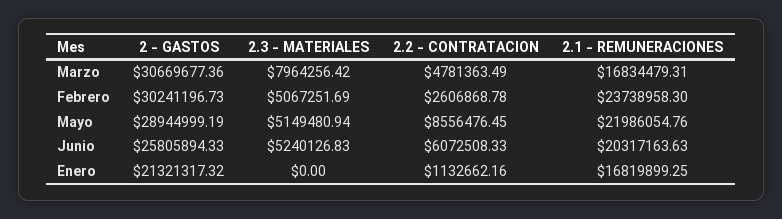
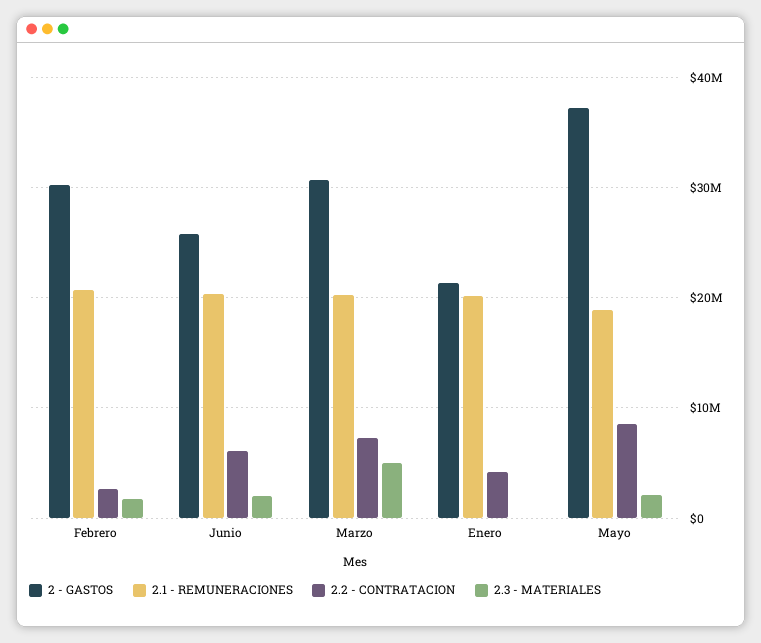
  {
    "2 - GASTOS": {
      "Marzo": 30669677.36,
      "Febrero": 30241196.73,
-     "Mayo": 28944999.19,
+     "Mayo": 37000000,
      "Junio": 25805894.33,
      "Enero": 21321317.32
    },
    "2.3 - MATERIALES": {
-     "Marzo": 7964256.42,
+     "Marzo": 5000000,
-     "Febrero": 5067251.69,
+     "Febrero": 2000000,
-     "Mayo": 5149480.94,
+     "Mayo": 2000000,
-     "Junio": 5240126.83,
+     "Junio": 2000000,
      "Enero": 0
    },
    "2.2 - CONTRATACION": {
-     "Marzo": 4781363.49,
+     "Marzo": 7000000,
      "Febrero": 2606868.78,
      "Mayo": 8556476.45,
      "Junio": 6072508.33,
-     "Enero": 1132662.16
+     "Enero": 4000000
    },
    "2.1 - REMUNERACIONES": {
-     "Marzo": 16834479.31,
+     "Marzo": 20000000,
-     "Febrero": 23738958.3,
+     "Febrero": 21000000,
-     "Mayo": 21986054.76,
+     "Mayo": 19000000,
      "Junio": 20317163.63,
-     "Enero": 16819899.25
+     "Enero": 20000000
    }
  }

